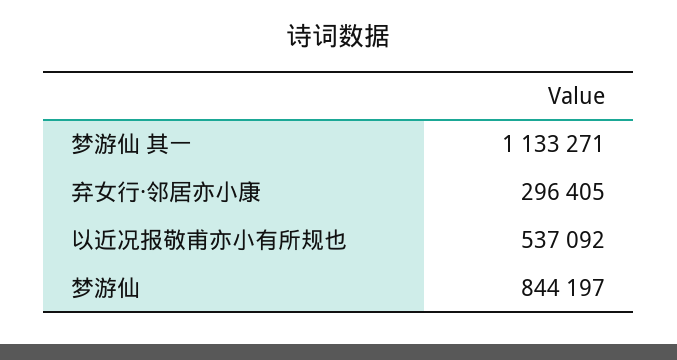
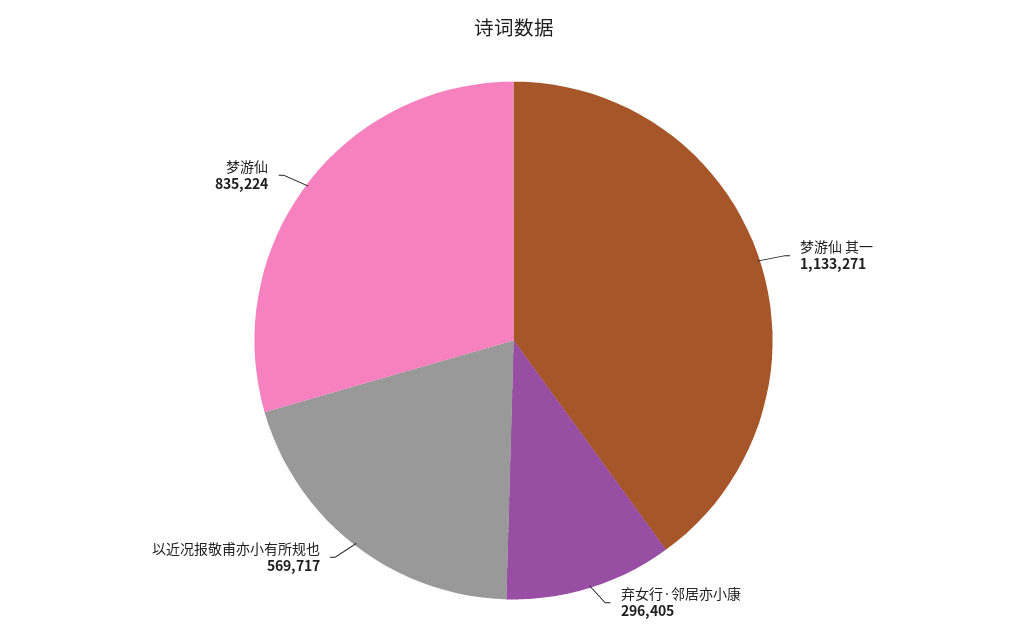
  {
    "梦游仙 其一": 1133271,
    "弃女行·邻居亦小康": 296405,
-   "以近况报敬甫亦小有所规也": 537092,
+   "以近况报敬甫亦小有所规也": 569717,
-   "梦游仙": 844197
+   "梦游仙": 835224
  }

